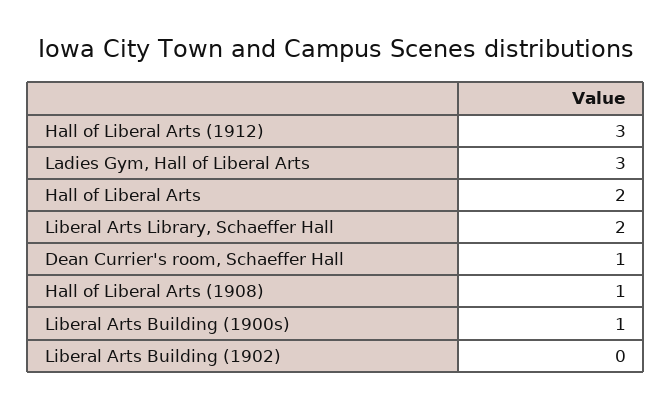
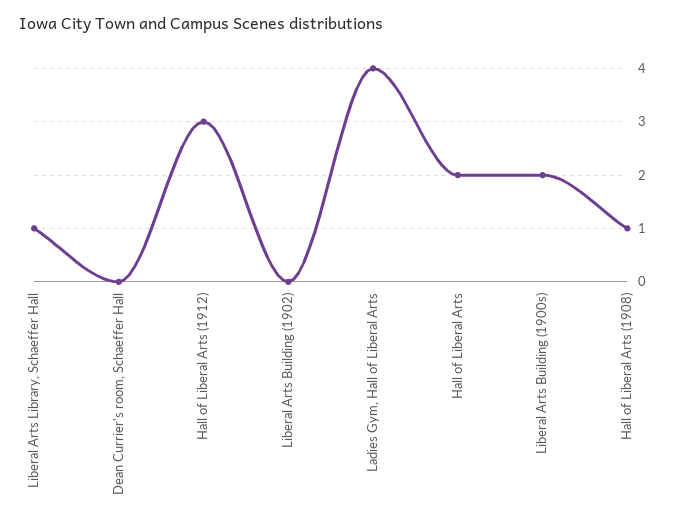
  {
    "Hall of Liberal Arts (1912)": 3,
-   "Ladies Gym, Hall of Liberal Arts": 3,
+   "Ladies Gym, Hall of Liberal Arts": 4,
    "Hall of Liberal Arts": 2,
-   "Liberal Arts Library, Schaeffer Hall": 2,
+   "Liberal Arts Library, Schaeffer Hall": 1,
-   "Dean Currier's room, Schaeffer Hall": 1,
+   "Dean Currier's room, Schaeffer Hall": 0,
    "Hall of Liberal Arts (1908)": 1,
-   "Liberal Arts Building (1900s)": 1,
+   "Liberal Arts Building (1900s)": 2,
    "Liberal Arts Building (1902)": 0
  }

